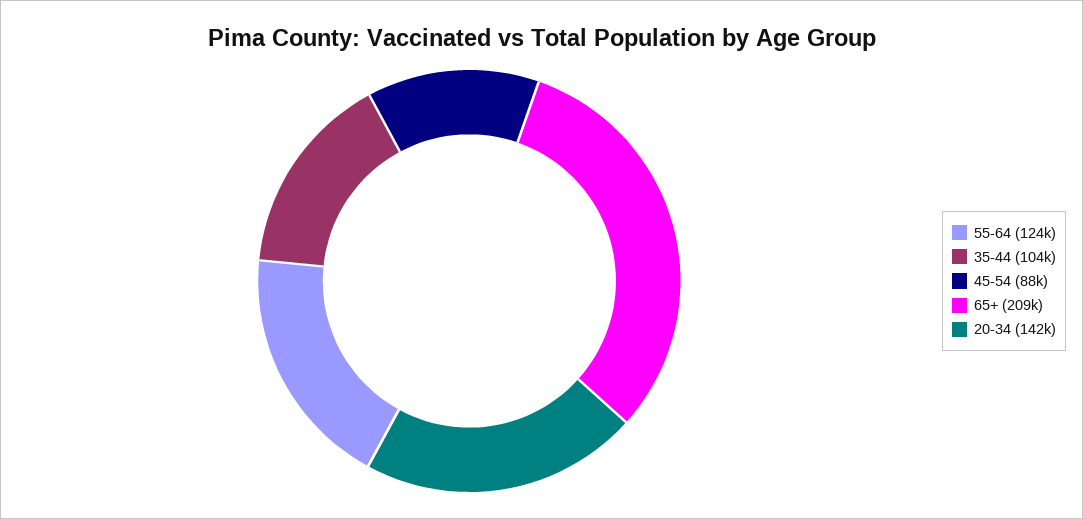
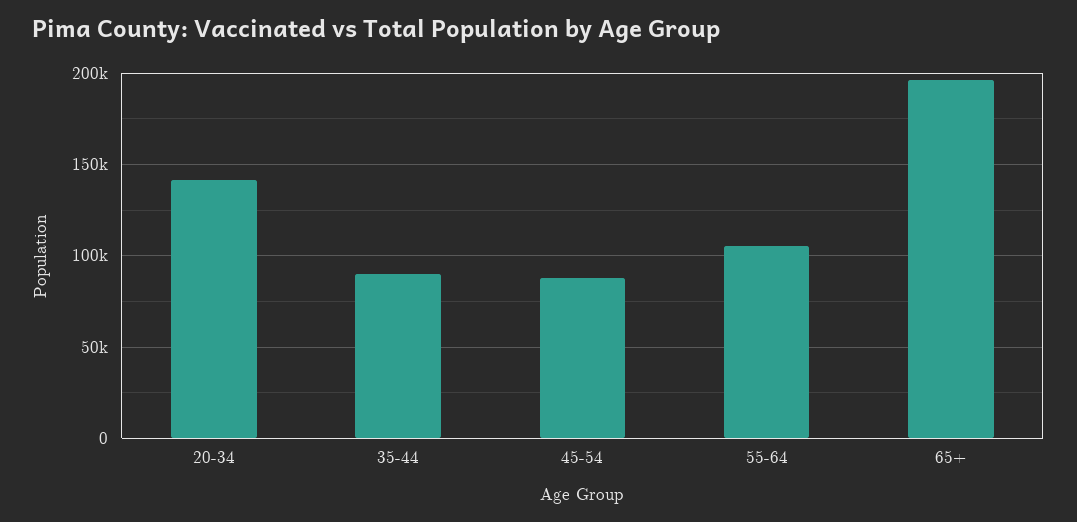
  {
-   "55-64": 124000,
+   "55-64": 105000,
-   "35-44": 104000,
+   "35-44": 90000,
    "45-54": 88000,
-   "65+": 209000,
+   "65+": 195000,
    "20-34": 142000
  }

